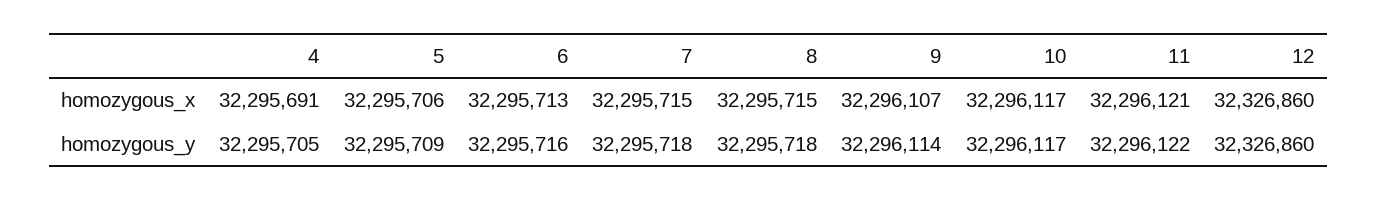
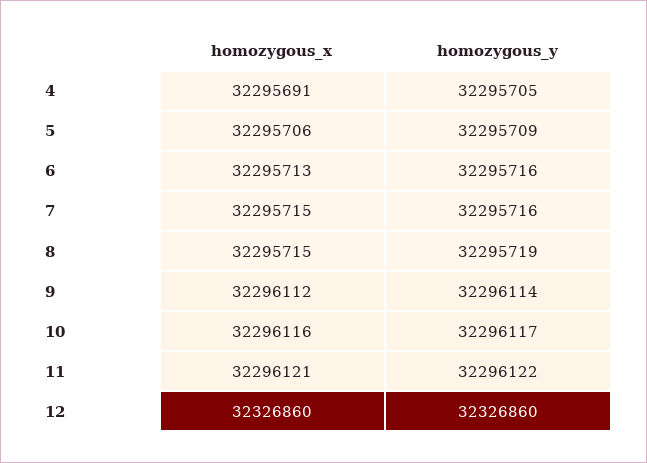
  {
    "4": {
      "homozygous_x": 32295691,
      "homozygous_y": 32295705
    },
    "5": {
      "homozygous_x": 32295706,
      "homozygous_y": 32295709
    },
    "6": {
      "homozygous_x": 32295713,
      "homozygous_y": 32295716
    },
    "7": {
      "homozygous_x": 32295715,
-     "homozygous_y": 32295718
+     "homozygous_y": 32295716
    },
    "8": {
      "homozygous_x": 32295715,
-     "homozygous_y": 32295718
+     "homozygous_y": 32295719
    },
    "9": {
-     "homozygous_x": 32296107,
+     "homozygous_x": 32296112,
      "homozygous_y": 32296114
    },
    "10": {
-     "homozygous_x": 32296117,
+     "homozygous_x": 32296116,
      "homozygous_y": 32296117
    },
    "11": {
      "homozygous_x": 32296121,
      "homozygous_y": 32296122
    },
    "12": {
      "homozygous_x": 32326860,
      "homozygous_y": 32326860
    }
  }

